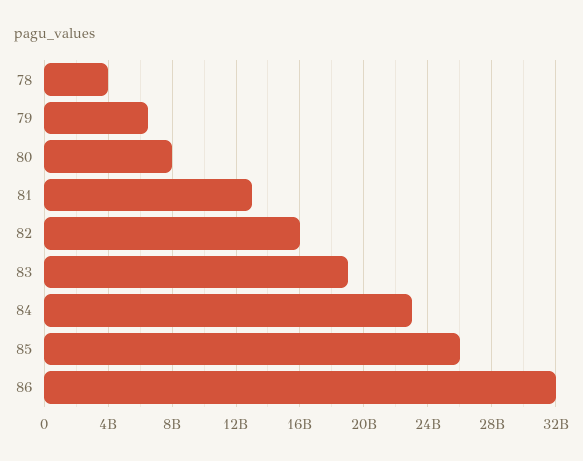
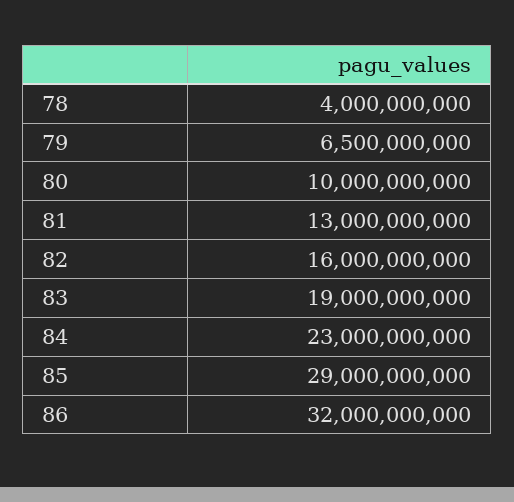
  {
    "78": 4000000000,
    "79": 6500000000,
-   "80": 8000000000,
+   "80": 10000000000,
    "81": 13000000000,
    "82": 16000000000,
    "83": 19000000000,
    "84": 23000000000,
-   "85": 26000000000,
+   "85": 29000000000,
    "86": 32000000000
  }

